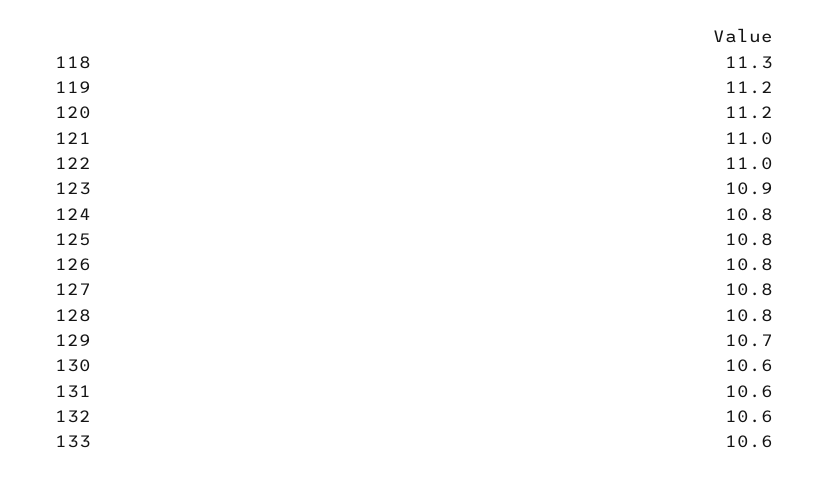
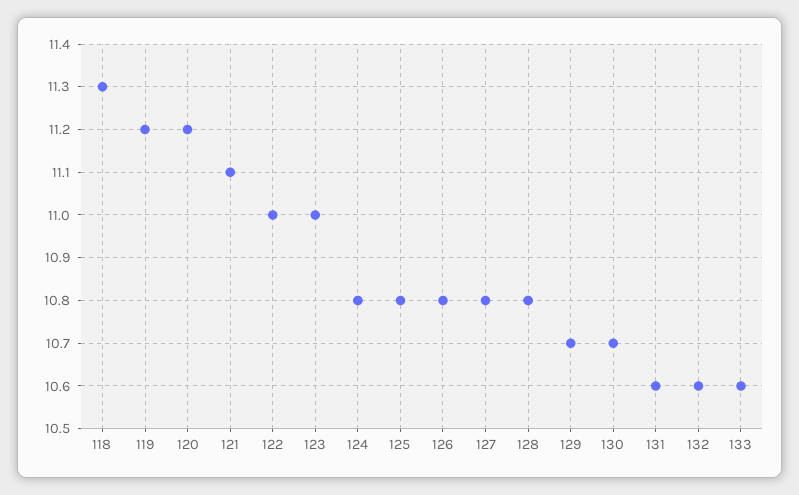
  {
    "118": 11.3,
    "119": 11.2,
    "120": 11.2,
-   "121": 11,
+   "121": 11.1,
    "122": 11,
-   "123": 10.9,
+   "123": 11,
    "124": 10.8,
    "125": 10.8,
    "126": 10.8,
    "127": 10.8,
    "128": 10.8,
    "129": 10.7,
-   "130": 10.6,
+   "130": 10.7,
    "131": 10.6,
    "132": 10.6,
    "133": 10.6
  }

